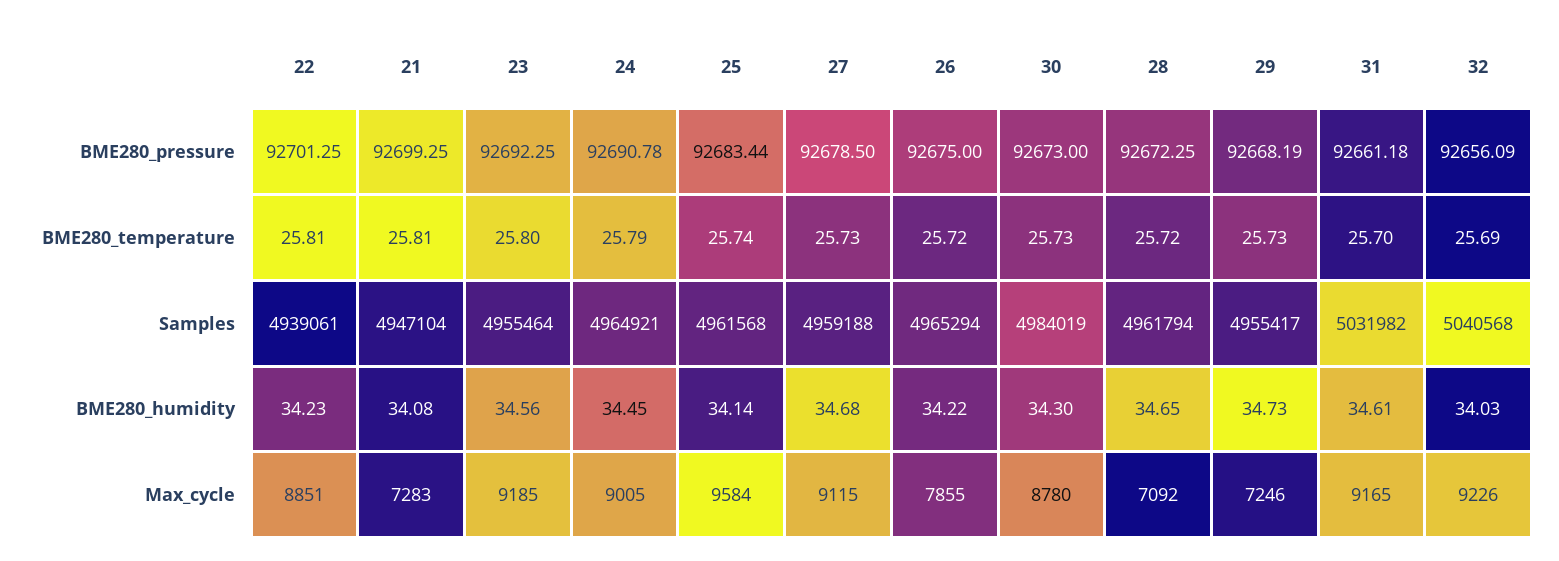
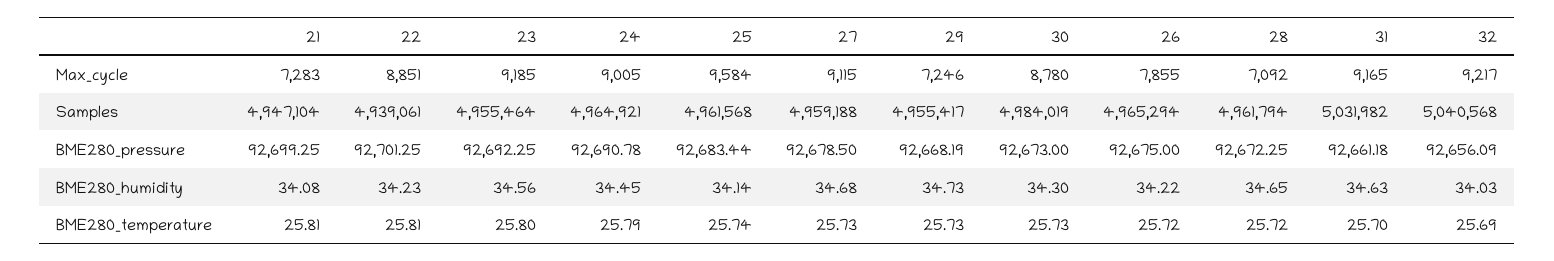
  {
    "22": {
      "BME280_pressure": 92701.25,
      "BME280_temperature": 25.81,
      "Samples": 4939061,
      "BME280_humidity": 34.23,
      "Max_cycle": 8851
    },
    "21": {
      "BME280_pressure": 92699.25,
      "BME280_temperature": 25.81,
      "Samples": 4947104,
      "BME280_humidity": 34.08,
      "Max_cycle": 7283
    },
    "23": {
      "BME280_pressure": 92692.25,
      "BME280_temperature": 25.8,
      "Samples": 4955464,
      "BME280_humidity": 34.56,
      "Max_cycle": 9185
    },
    "24": {
      "BME280_pressure": 92690.78,
      "BME280_temperature": 25.79,
      "Samples": 4964921,
      "BME280_humidity": 34.45,
      "Max_cycle": 9005
    },
    "25": {
      "BME280_pressure": 92683.44,
      "BME280_temperature": 25.74,
      "Samples": 4961568,
      "BME280_humidity": 34.14,
      "Max_cycle": 9584
    },
    "27": {
      "BME280_pressure": 92678.5,
      "BME280_temperature": 25.73,
      "Samples": 4959188,
      "BME280_humidity": 34.68,
      "Max_cycle": 9115
    },
    "26": {
      "BME280_pressure": 92675,
      "BME280_temperature": 25.72,
      "Samples": 4965294,
      "BME280_humidity": 34.22,
      "Max_cycle": 7855
    },
    "30": {
      "BME280_pressure": 92673,
      "BME280_temperature": 25.73,
      "Samples": 4984019,
      "BME280_humidity": 34.3,
      "Max_cycle": 8780
    },
    "28": {
      "BME280_pressure": 92672.25,
      "BME280_temperature": 25.72,
      "Samples": 4961794,
      "BME280_humidity": 34.65,
      "Max_cycle": 7092
    },
    "29": {
      "BME280_pressure": 92668.19,
      "BME280_temperature": 25.73,
      "Samples": 4955417,
      "BME280_humidity": 34.73,
      "Max_cycle": 7246
    },
    "31": {
      "BME280_pressure": 92661.18,
      "BME280_temperature": 25.7,
      "Samples": 5031982,
-     "BME280_humidity": 34.61,
+     "BME280_humidity": 34.63,
      "Max_cycle": 9165
    },
    "32": {
      "BME280_pressure": 92656.09,
      "BME280_temperature": 25.69,
      "Samples": 5040568,
      "BME280_humidity": 34.03,
-     "Max_cycle": 9226
+     "Max_cycle": 9217
    }
  }

